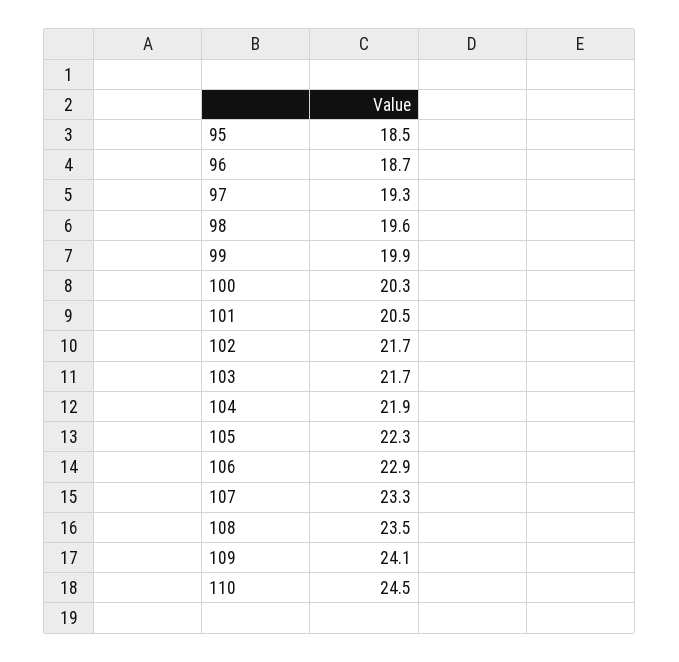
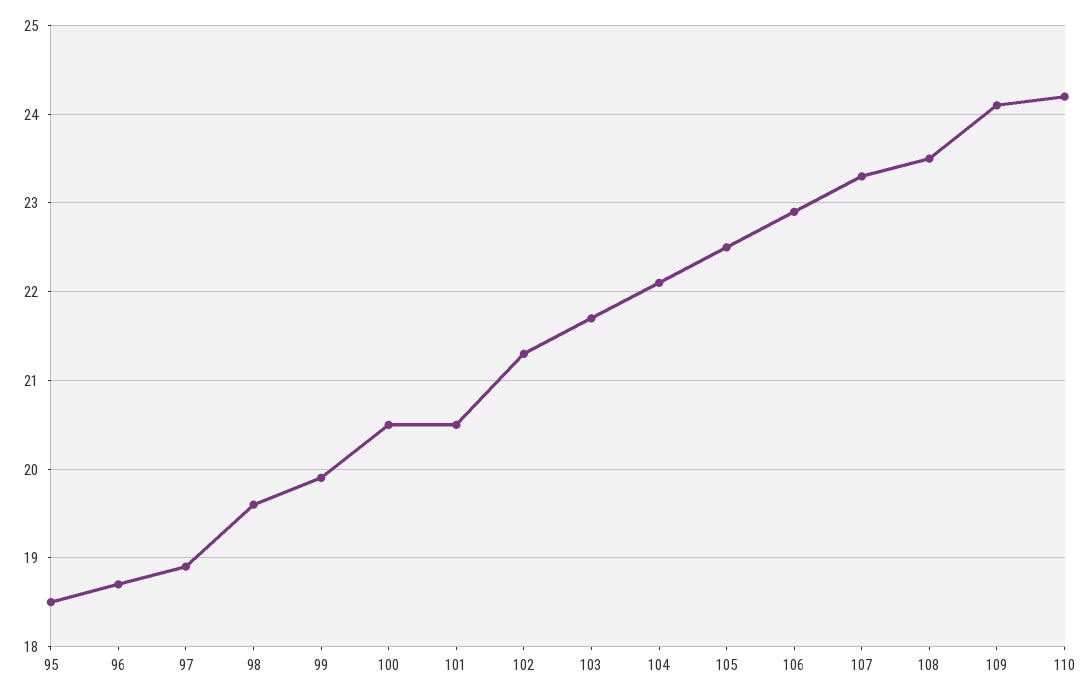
  {
    "95": 18.5,
    "96": 18.7,
-   "97": 19.3,
+   "97": 18.9,
    "98": 19.6,
    "99": 19.9,
-   "100": 20.3,
+   "100": 20.5,
    "101": 20.5,
-   "102": 21.7,
+   "102": 21.3,
    "103": 21.7,
-   "104": 21.9,
+   "104": 22.1,
-   "105": 22.3,
+   "105": 22.5,
    "106": 22.9,
    "107": 23.3,
    "108": 23.5,
    "109": 24.1,
-   "110": 24.5
+   "110": 24.2
  }

